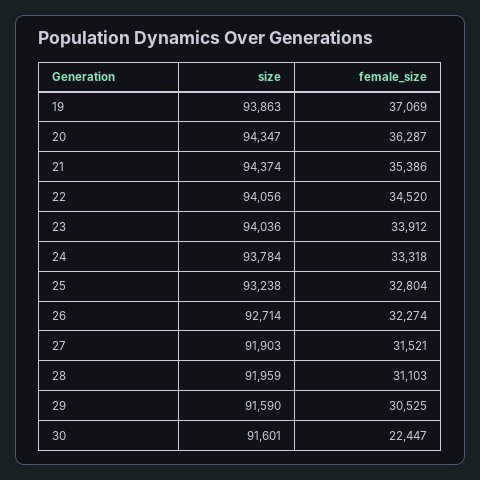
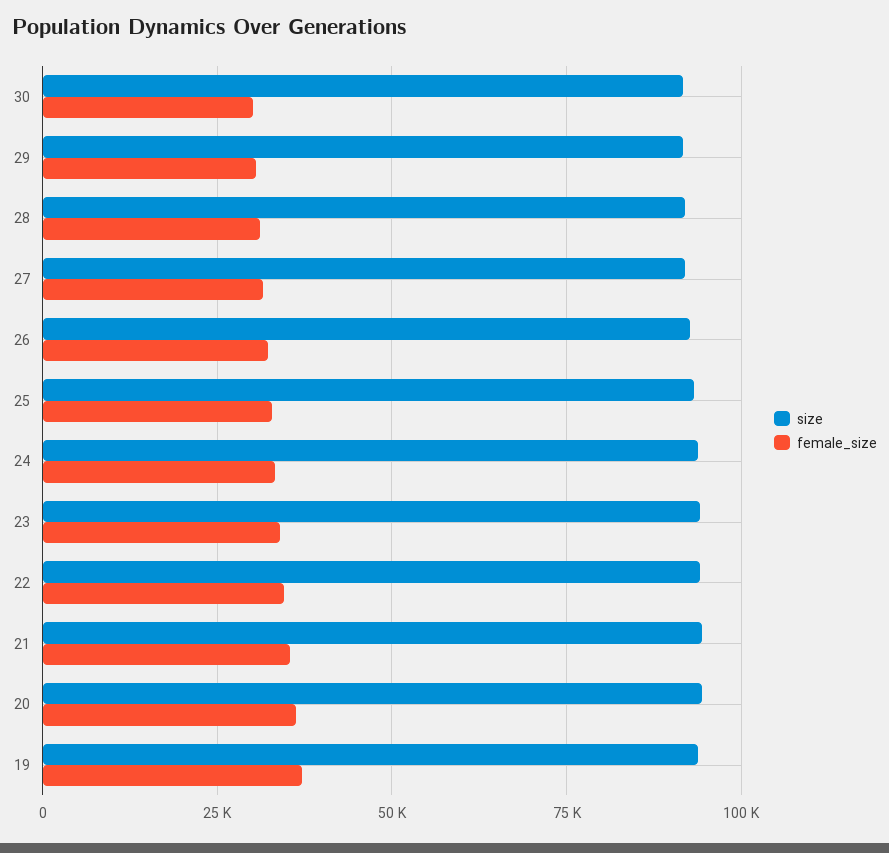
  {
    "size": {
      "19": 93863,
      "20": 94347,
      "21": 94374,
      "22": 94056,
      "23": 94036,
      "24": 93784,
      "25": 93238,
      "26": 92714,
      "27": 91903,
      "28": 91959,
      "29": 91590,
      "30": 91601
    },
    "female_size": {
      "19": 37069,
      "20": 36287,
      "21": 35386,
      "22": 34520,
      "23": 33912,
      "24": 33318,
      "25": 32804,
      "26": 32274,
      "27": 31521,
      "28": 31103,
      "29": 30525,
-     "30": 22447
+     "30": 30000
    }
  }

